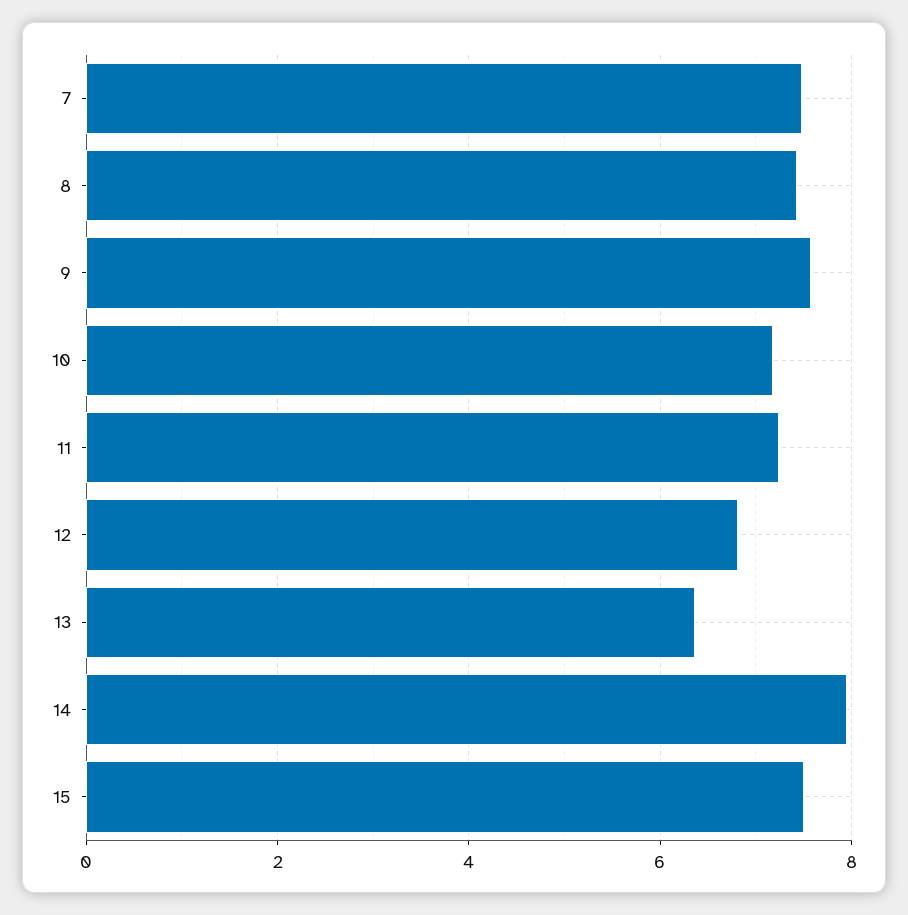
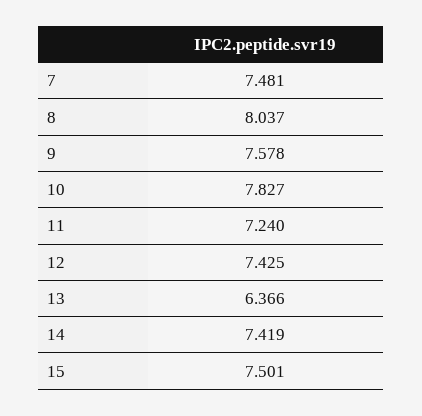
  {
    "7": 7.481,
-   "8": 7.4,
+   "8": 8.037,
    "9": 7.578,
-   "10": 7.2,
+   "10": 7.827,
    "11": 7.24,
-   "12": 6.8,
+   "12": 7.425,
    "13": 6.366,
-   "14": 8,
+   "14": 7.419,
    "15": 7.501
  }

